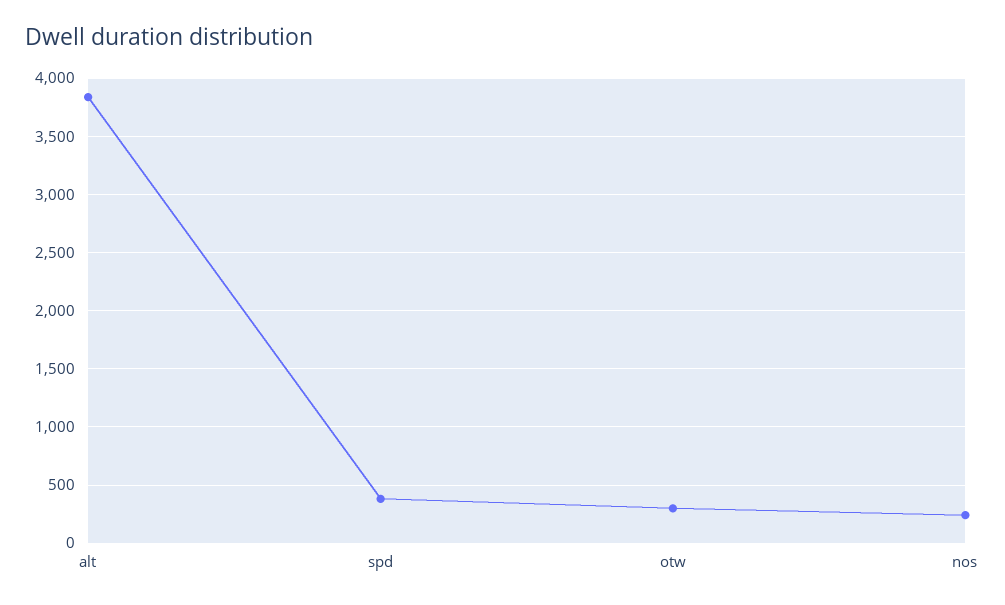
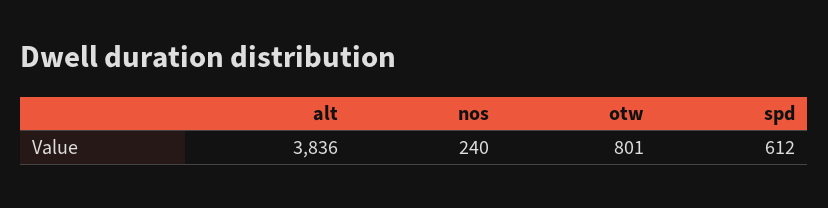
  {
    "alt": 3836,
-   "spd": 400,
+   "spd": 612,
-   "otw": 300,
+   "otw": 801,
    "nos": 240
  }

